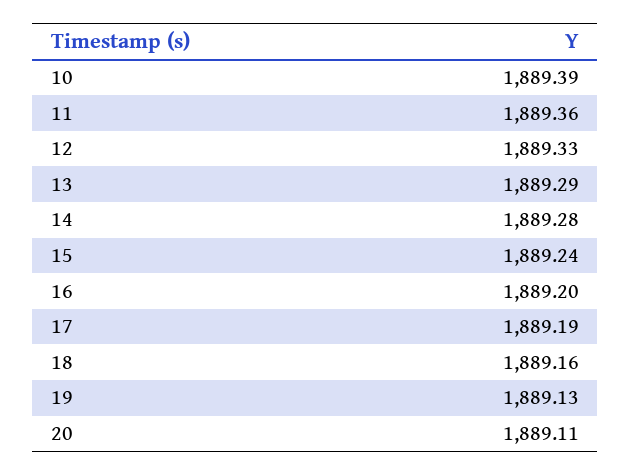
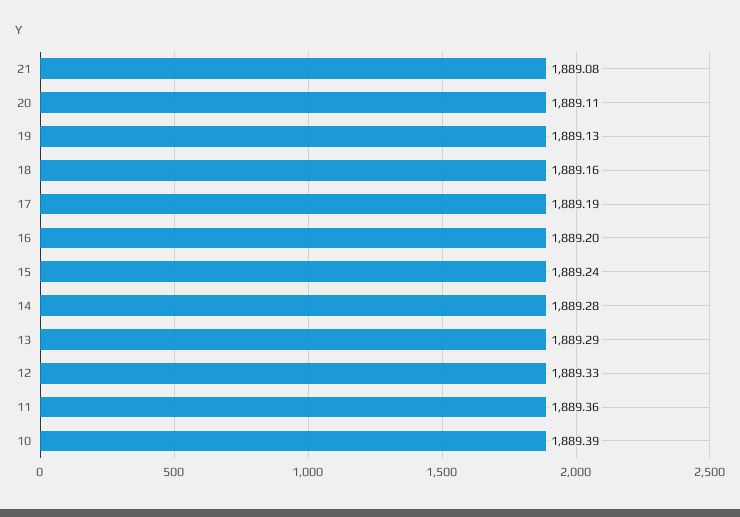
  {
    "10": 1889.39,
    "11": 1889.36,
    "12": 1889.33,
    "13": 1889.29,
    "14": 1889.28,
    "15": 1889.24,
    "16": 1889.2,
    "17": 1889.19,
    "18": 1889.16,
    "19": 1889.13,
-   "20": 1889.11
+   "20": 1889.11,
+   "21": 1889.08
  }

